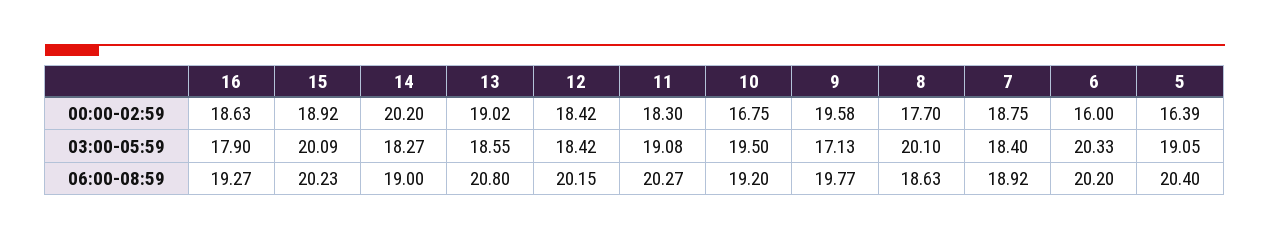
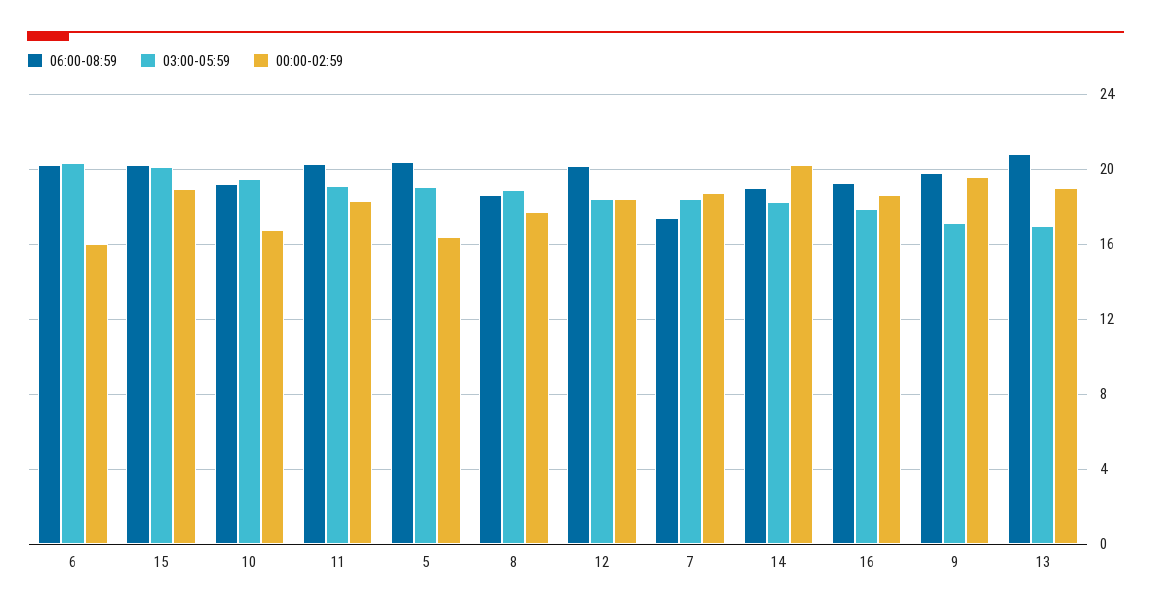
  {
    "00:00-02:59": {
      "16": 18.63,
      "15": 18.92,
      "14": 20.2,
      "13": 19.02,
      "12": 18.42,
      "11": 18.3,
      "10": 16.75,
      "9": 19.58,
      "8": 17.7,
      "7": 18.75,
      "6": 16,
      "5": 16.39
    },
    "03:00-05:59": {
      "16": 17.9,
      "15": 20.09,
      "14": 18.27,
-     "13": 18.55,
+     "13": 17,
      "12": 18.42,
      "11": 19.08,
      "10": 19.5,
      "9": 17.13,
-     "8": 20.1,
+     "8": 19,
      "7": 18.4,
      "6": 20.33,
      "5": 19.05
    },
    "06:00-08:59": {
      "16": 19.27,
      "15": 20.23,
      "14": 19,
      "13": 20.8,
      "12": 20.15,
      "11": 20.27,
      "10": 19.2,
      "9": 19.77,
      "8": 18.63,
-     "7": 18.92,
+     "7": 17.5,
      "6": 20.2,
      "5": 20.4
    }
  }

